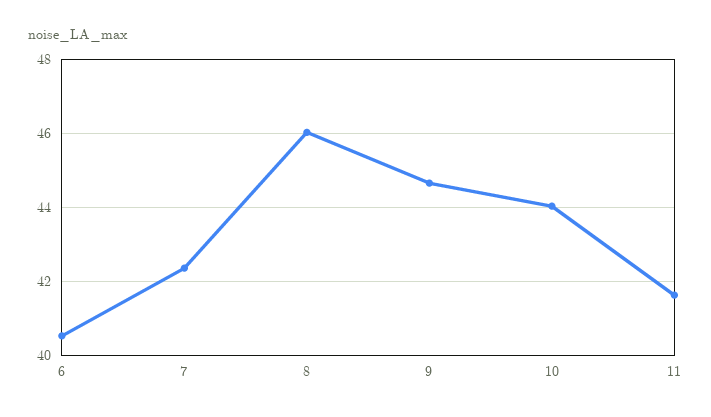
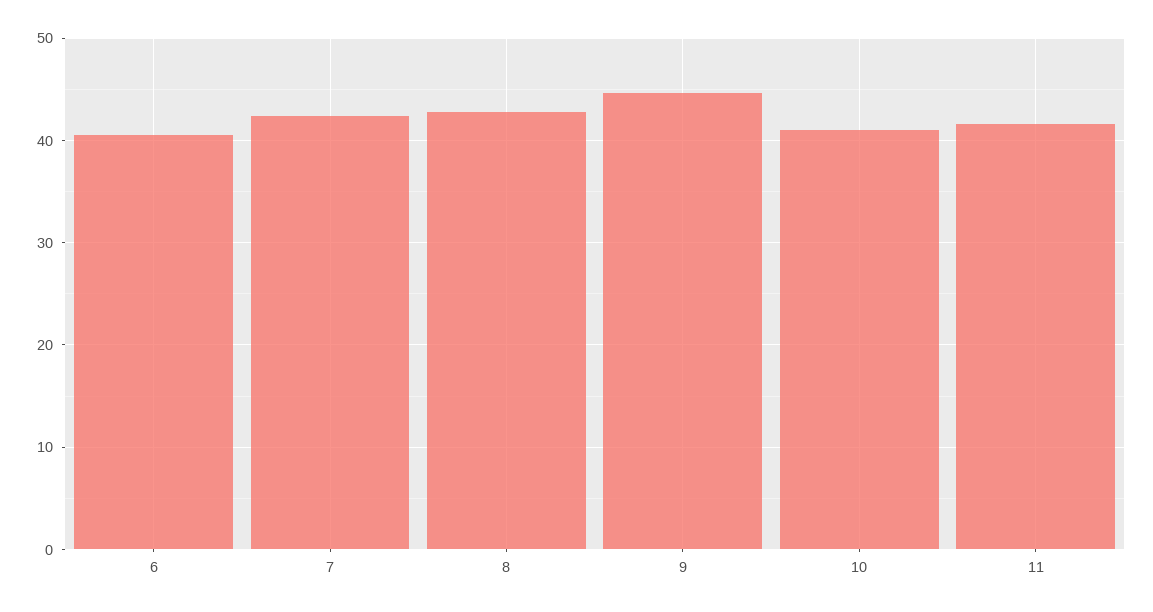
  {
    "6": 40.6,
    "7": 42.4,
-   "8": 46,
+   "8": 43,
    "9": 44.6,
-   "10": 44,
+   "10": 41,
    "11": 41.6
  }

